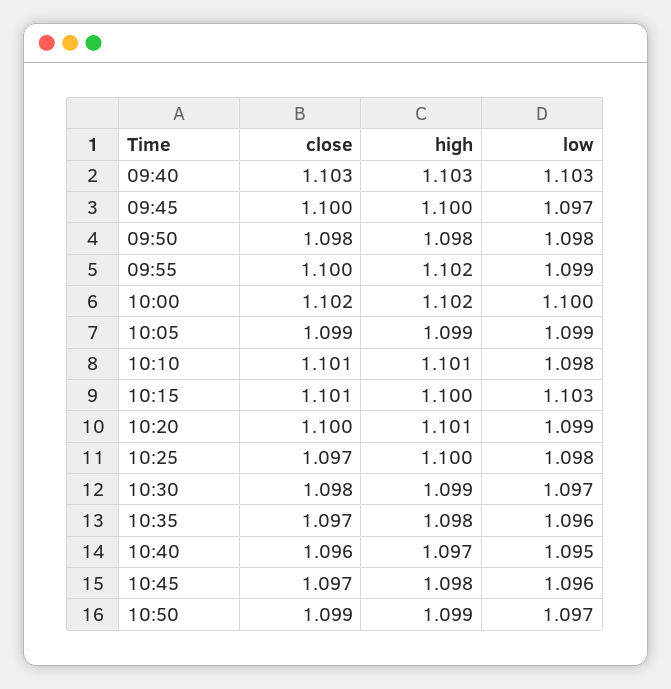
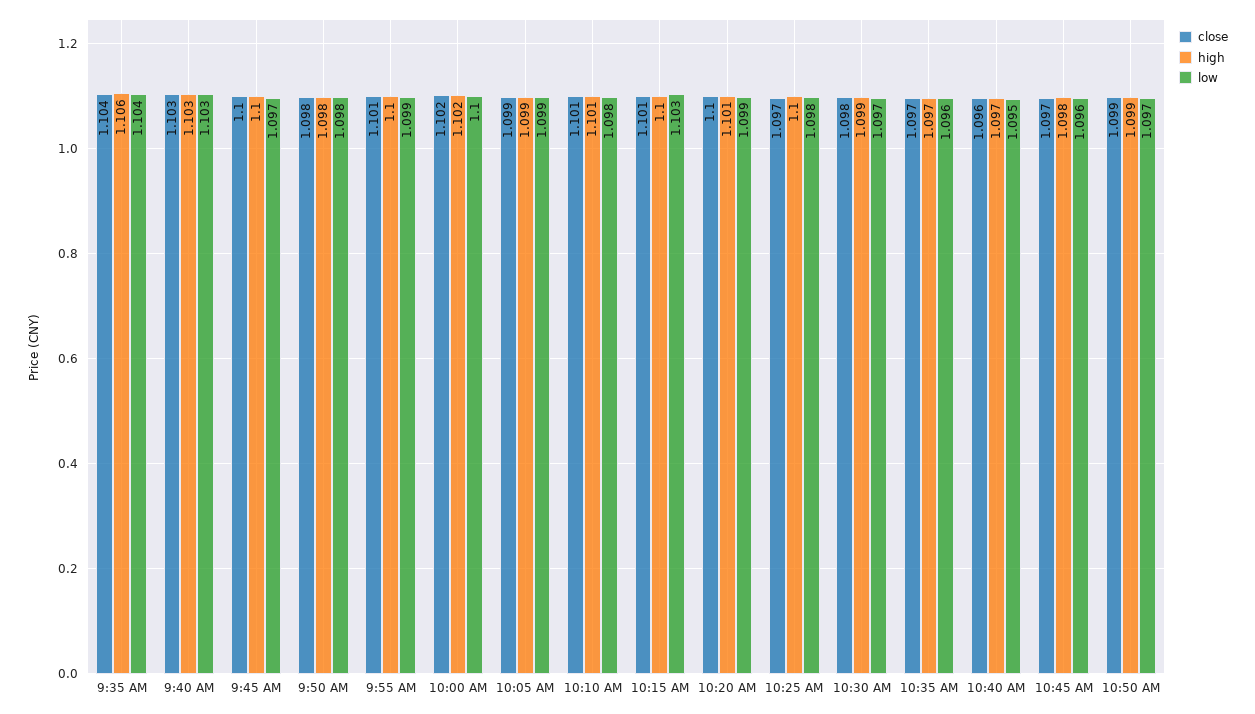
  {
    "close": {
      "09:40": 1.103,
      "09:45": 1.1,
      "09:50": 1.098,
-     "09:55": 1.1,
+     "09:55": 1.101,
      "10:00": 1.102,
      "10:05": 1.099,
      "10:10": 1.101,
      "10:15": 1.101,
      "10:20": 1.1,
      "10:25": 1.097,
      "10:30": 1.098,
      "10:35": 1.097,
      "10:40": 1.096,
      "10:45": 1.097,
-     "10:50": 1.099
+     "10:50": 1.099,
+     "9:35 AM": 1.104
    },
    "high": {
      "09:40": 1.103,
      "09:45": 1.1,
      "09:50": 1.098,
-     "09:55": 1.102,
+     "09:55": 1.1,
      "10:00": 1.102,
      "10:05": 1.099,
      "10:10": 1.101,
      "10:15": 1.1,
      "10:20": 1.101,
      "10:25": 1.1,
      "10:30": 1.099,
-     "10:35": 1.098,
+     "10:35": 1.097,
      "10:40": 1.097,
      "10:45": 1.098,
-     "10:50": 1.099
+     "10:50": 1.099,
+     "9:35 AM": 1.106
    },
    "low": {
      "09:40": 1.103,
      "09:45": 1.097,
      "09:50": 1.098,
      "09:55": 1.099,
      "10:00": 1.1,
      "10:05": 1.099,
      "10:10": 1.098,
      "10:15": 1.103,
      "10:20": 1.099,
      "10:25": 1.098,
      "10:30": 1.097,
      "10:35": 1.096,
      "10:40": 1.095,
      "10:45": 1.096,
-     "10:50": 1.097
+     "10:50": 1.097,
+     "9:35 AM": 1.104
    }
  }

